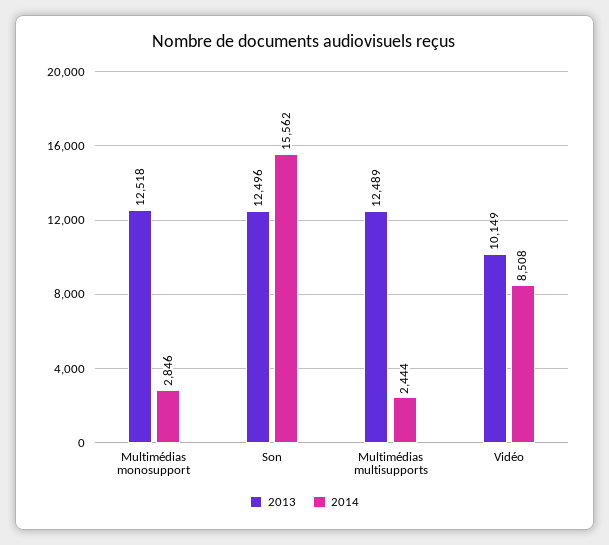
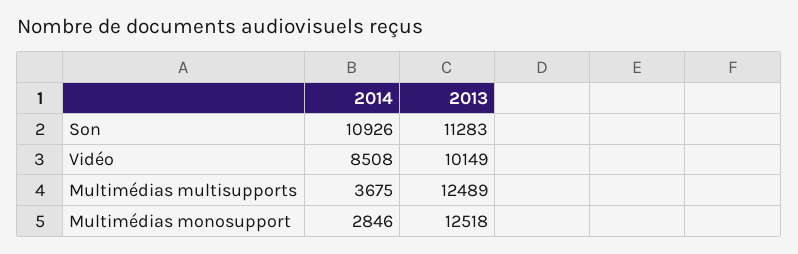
  {
    "2013": {
      "Multimédias monosupport": 12518,
-     "Son": 12496,
+     "Son": 11283,
      "Multimédias multisupports": 12489,
      "Vidéo": 10149
    },
    "2014": {
      "Multimédias monosupport": 2846,
-     "Son": 15562,
+     "Son": 10926,
-     "Multimédias multisupports": 2444,
+     "Multimédias multisupports": 3675,
      "Vidéo": 8508
    }
  }

